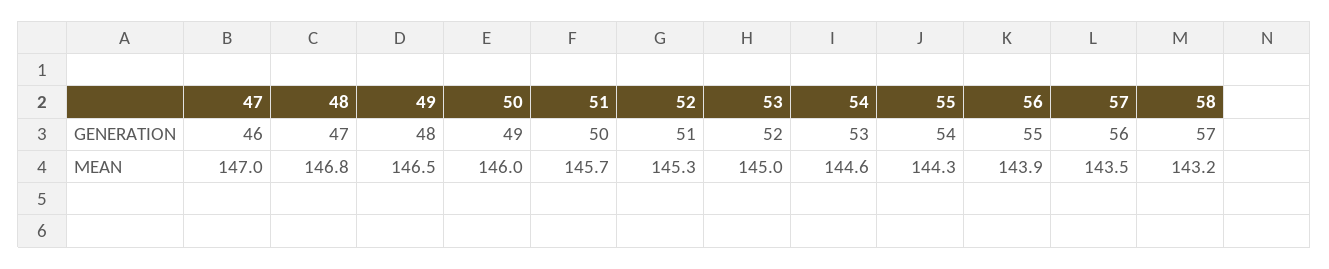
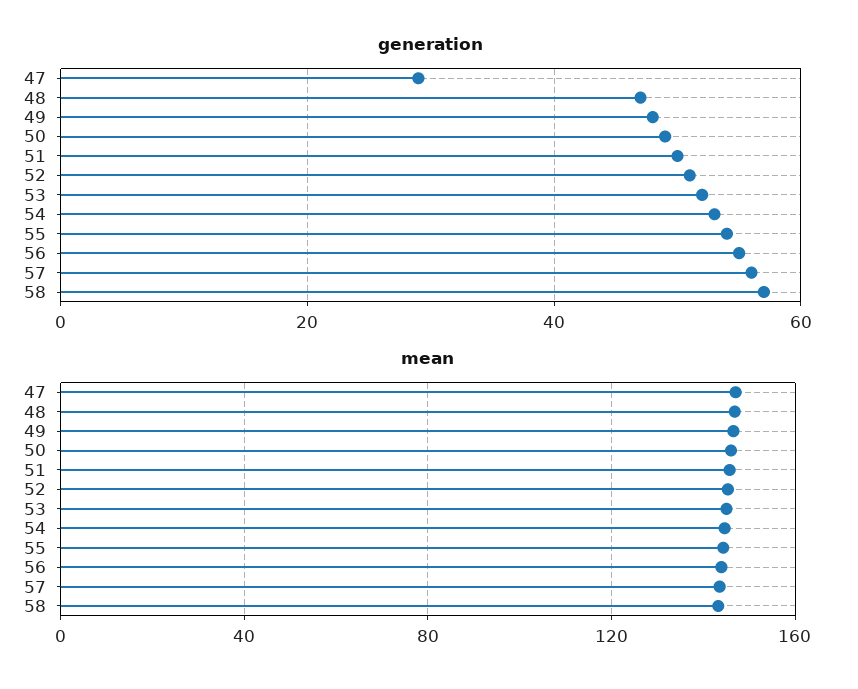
  {
    "GENERATION": {
-     "47": 46,
+     "47": 30,
      "48": 47,
      "49": 48,
      "50": 49,
      "51": 50,
      "52": 51,
      "53": 52,
      "54": 53,
      "55": 54,
      "56": 55,
      "57": 56,
      "58": 57
    },
    "MEAN": {
      "47": 147,
      "48": 146.8,
      "49": 146.5,
      "50": 146,
      "51": 145.7,
      "52": 145.3,
      "53": 145,
      "54": 144.6,
      "55": 144.3,
      "56": 143.9,
      "57": 143.5,
      "58": 143.2
    }
  }

